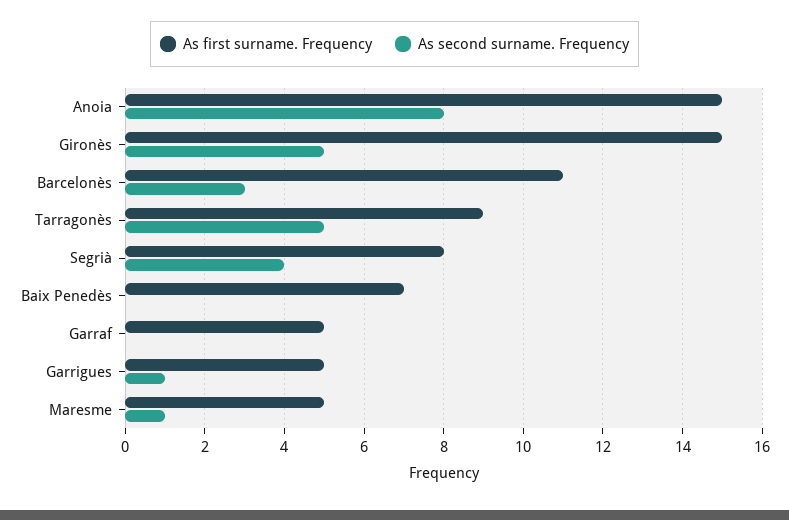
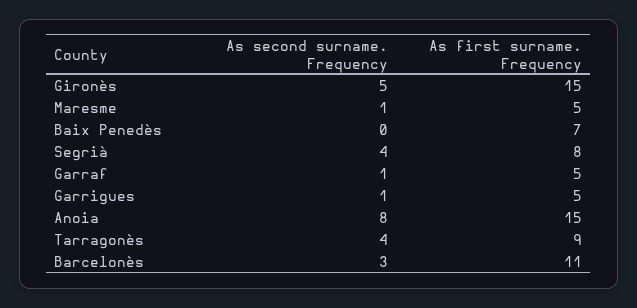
  {
    "As first surname. Frequency": {
      "Anoia": 15,
      "Gironès": 15,
      "Barcelonès": 11,
      "Tarragonès": 9,
      "Segrià": 8,
      "Baix Penedès": 7,
      "Garraf": 5,
      "Garrigues": 5,
      "Maresme": 5
    },
    "As second surname. Frequency": {
      "Anoia": 8,
      "Gironès": 5,
      "Barcelonès": 3,
-     "Tarragonès": 5,
+     "Tarragonès": 4,
      "Segrià": 4,
      "Baix Penedès": 0,
-     "Garraf": 0,
+     "Garraf": 1,
      "Garrigues": 1,
      "Maresme": 1
    }
  }

